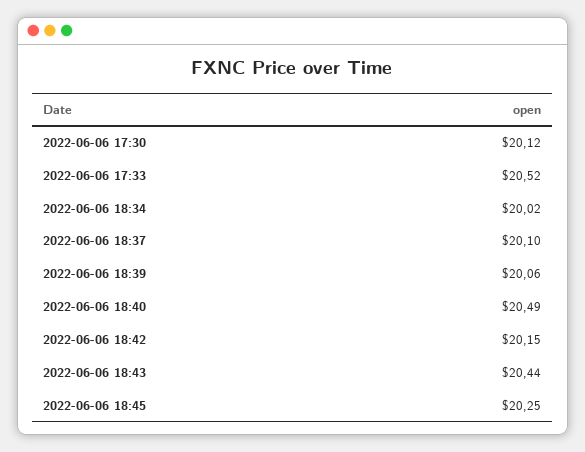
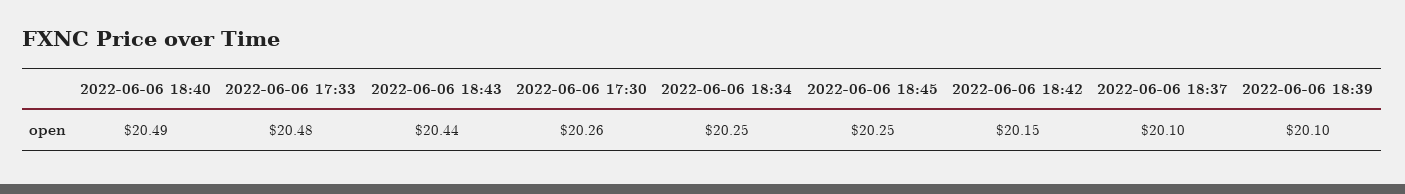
  {
-   "2022-06-06 17:30": 20.12,
+   "2022-06-06 17:30": 20.26,
-   "2022-06-06 17:33": 20.52,
+   "2022-06-06 17:33": 20.48,
-   "2022-06-06 18:34": 20.02,
+   "2022-06-06 18:34": 20.25,
    "2022-06-06 18:37": 20.1,
-   "2022-06-06 18:39": 20.06,
+   "2022-06-06 18:39": 20.1,
    "2022-06-06 18:40": 20.49,
    "2022-06-06 18:42": 20.15,
    "2022-06-06 18:43": 20.44,
    "2022-06-06 18:45": 20.25
  }

